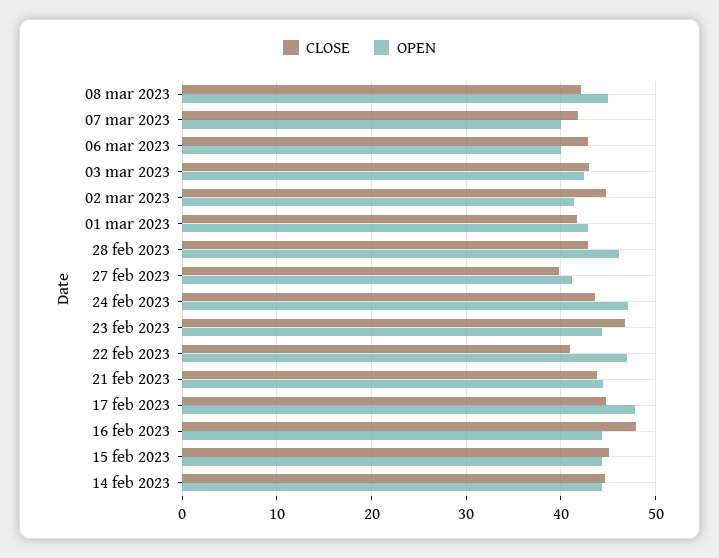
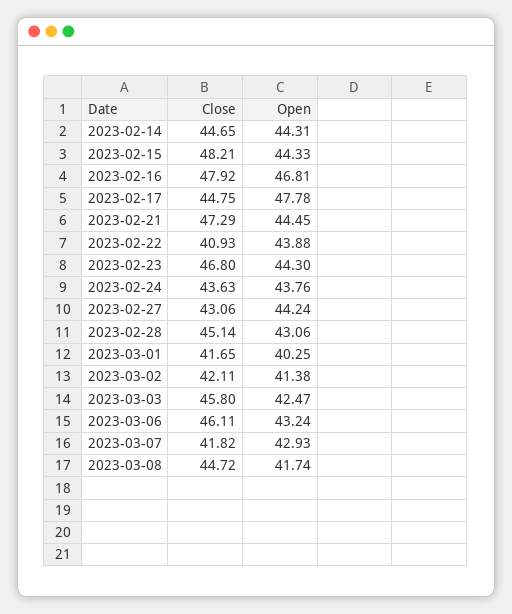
  {
    "CLOSE": {
-     "08 mar 2023": 42,
+     "08 mar 2023": 44.72,
      "07 mar 2023": 41.82,
-     "06 mar 2023": 43,
+     "06 mar 2023": 46.11,
-     "03 mar 2023": 43,
+     "03 mar 2023": 45.8,
-     "02 mar 2023": 45,
+     "02 mar 2023": 42.11,
      "01 mar 2023": 41.65,
-     "28 feb 2023": 43,
+     "28 feb 2023": 45.14,
-     "27 feb 2023": 40,
+     "27 feb 2023": 43.06,
      "24 feb 2023": 43.63,
      "23 feb 2023": 46.8,
      "22 feb 2023": 40.93,
-     "21 feb 2023": 44,
+     "21 feb 2023": 47.29,
      "17 feb 2023": 44.75,
      "16 feb 2023": 47.92,
-     "15 feb 2023": 45,
+     "15 feb 2023": 48.21,
      "14 feb 2023": 44.65
    },
    "OPEN": {
-     "08 mar 2023": 45,
+     "08 mar 2023": 41.74,
-     "07 mar 2023": 40,
+     "07 mar 2023": 42.93,
-     "06 mar 2023": 40,
+     "06 mar 2023": 43.24,
      "03 mar 2023": 42.47,
      "02 mar 2023": 41.38,
-     "01 mar 2023": 43,
+     "01 mar 2023": 40.25,
-     "28 feb 2023": 46,
+     "28 feb 2023": 43.06,
-     "27 feb 2023": 41,
+     "27 feb 2023": 44.24,
-     "24 feb 2023": 47,
+     "24 feb 2023": 43.76,
      "23 feb 2023": 44.3,
-     "22 feb 2023": 47,
+     "22 feb 2023": 43.88,
      "21 feb 2023": 44.45,
      "17 feb 2023": 47.78,
-     "16 feb 2023": 44,
+     "16 feb 2023": 46.81,
      "15 feb 2023": 44.33,
      "14 feb 2023": 44.31
    }
  }

